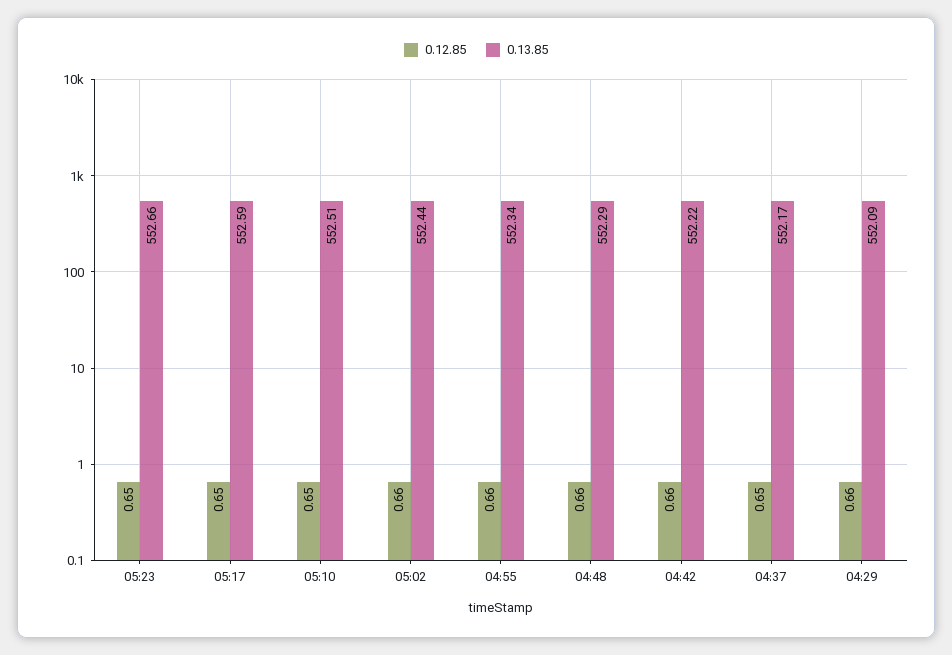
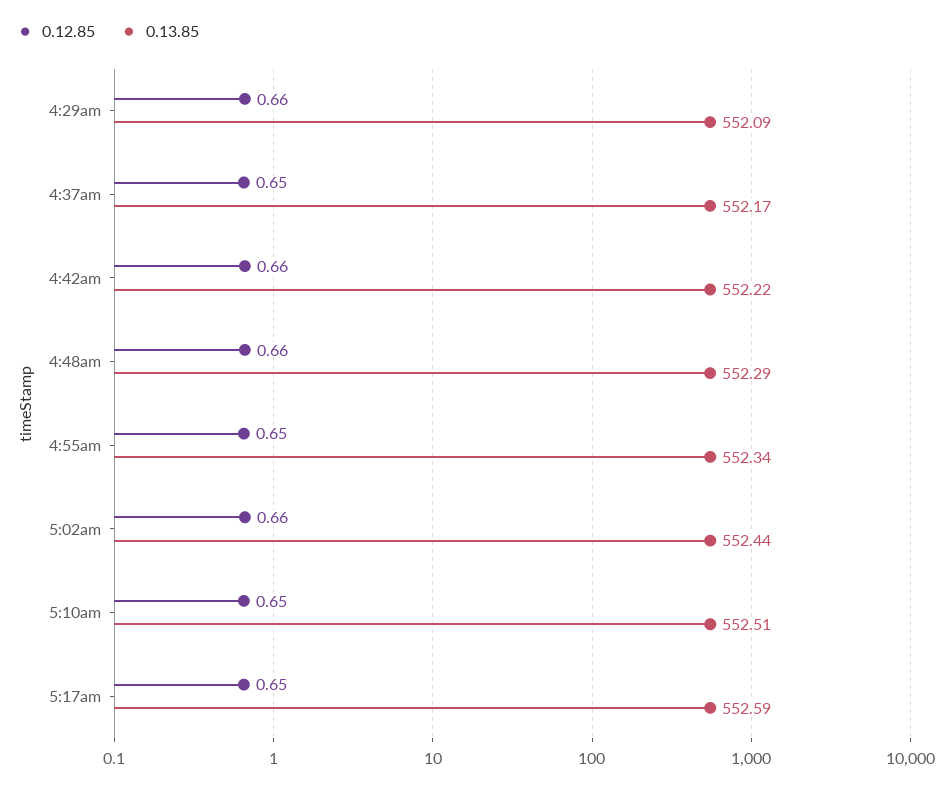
  {
    "0.12.85": {
-     "05:23": 0.65,
      "05:17": 0.65,
      "05:10": 0.65,
      "05:02": 0.66,
-     "04:55": 0.66,
+     "04:55": 0.65,
      "04:48": 0.66,
      "04:42": 0.66,
      "04:37": 0.65,
      "04:29": 0.66
    },
    "0.13.85": {
-     "05:23": 552.66,
      "05:17": 552.59,
      "05:10": 552.51,
      "05:02": 552.44,
      "04:55": 552.34,
      "04:48": 552.29,
      "04:42": 552.22,
      "04:37": 552.17,
      "04:29": 552.09
    }
  }

